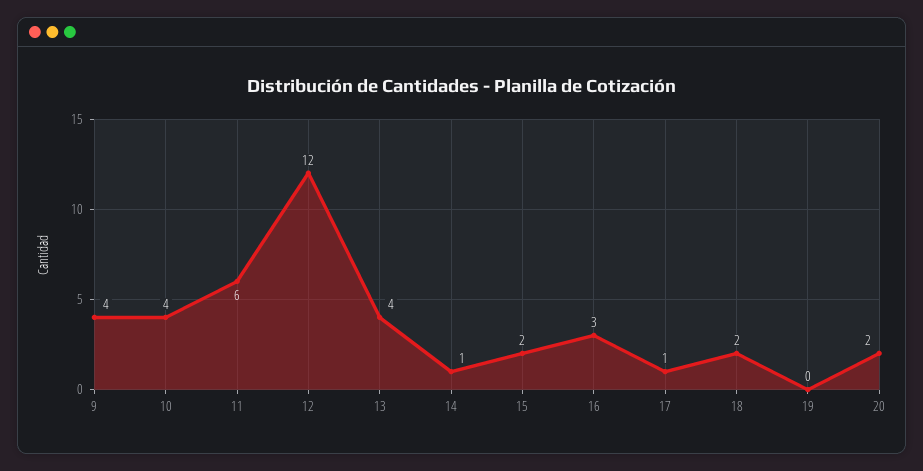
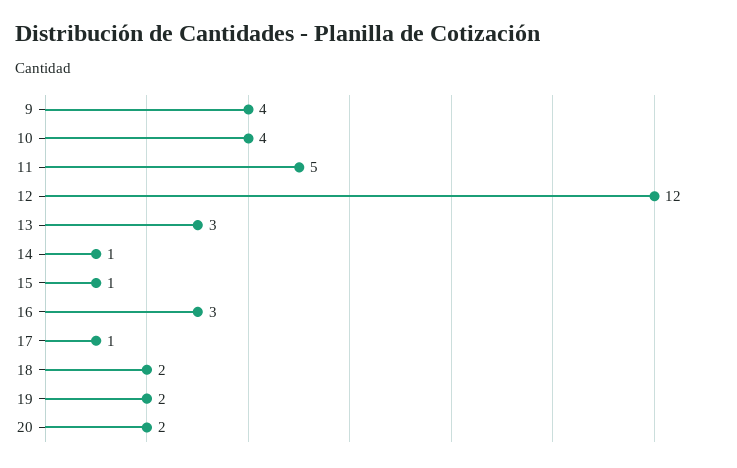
  {
    "9": 4,
    "10": 4,
-   "11": 6,
+   "11": 5,
    "12": 12,
-   "13": 4,
+   "13": 3,
    "14": 1,
-   "15": 2,
+   "15": 1,
    "16": 3,
    "17": 1,
    "18": 2,
-   "19": 0,
+   "19": 2,
    "20": 2
  }

